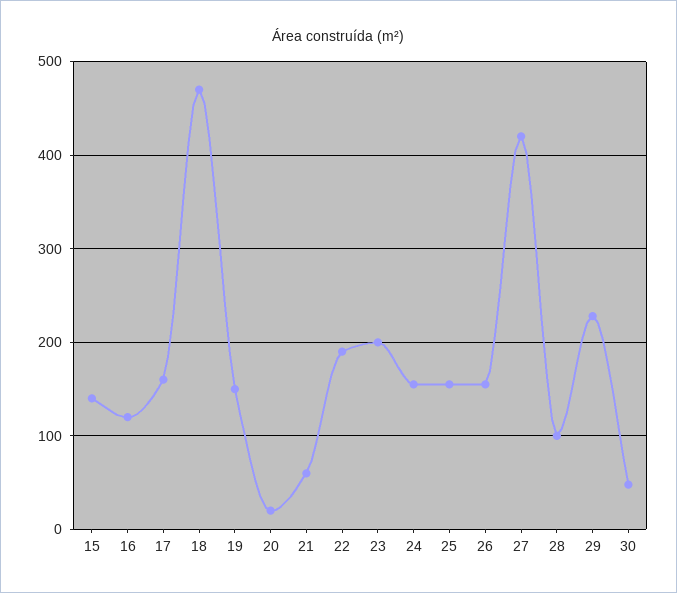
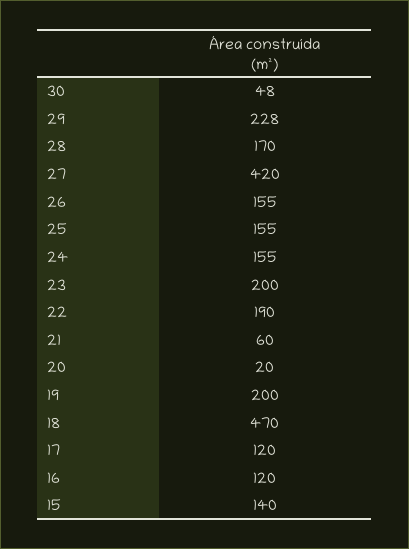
  {
    "15": 140,
    "16": 120,
-   "17": 160,
+   "17": 120,
    "18": 470,
-   "19": 150,
+   "19": 200,
    "20": 20,
    "21": 60,
    "22": 190,
    "23": 200,
    "24": 155,
    "25": 155,
    "26": 155,
    "27": 420,
-   "28": 100,
+   "28": 170,
    "29": 228,
    "30": 48
  }

